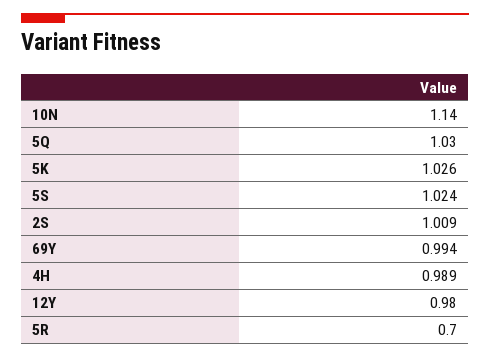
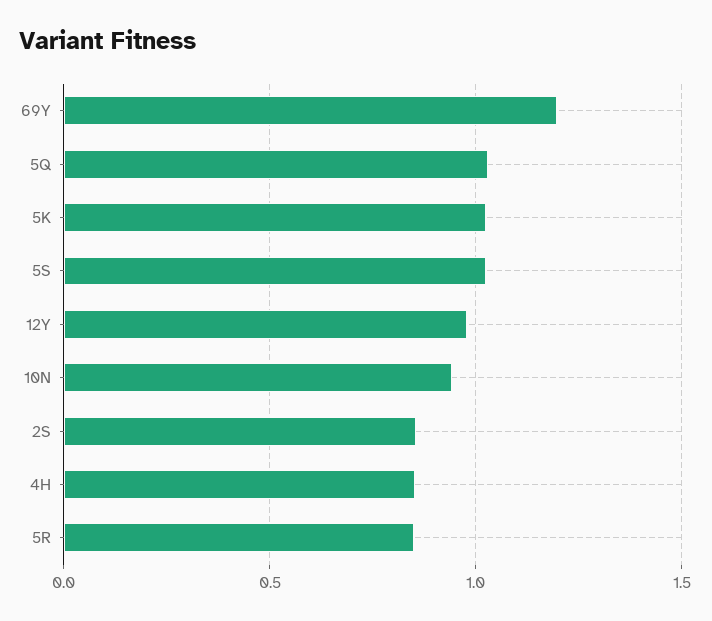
  {
-   "10N": 1.14,
+   "10N": 0.95,
    "5Q": 1.03,
    "5K": 1.026,
    "5S": 1.024,
-   "2S": 1.009,
+   "2S": 0.85,
-   "69Y": 0.994,
+   "69Y": 1.2,
-   "4H": 0.989,
+   "4H": 0.85,
    "12Y": 0.98,
-   "5R": 0.7
+   "5R": 0.85
  }

